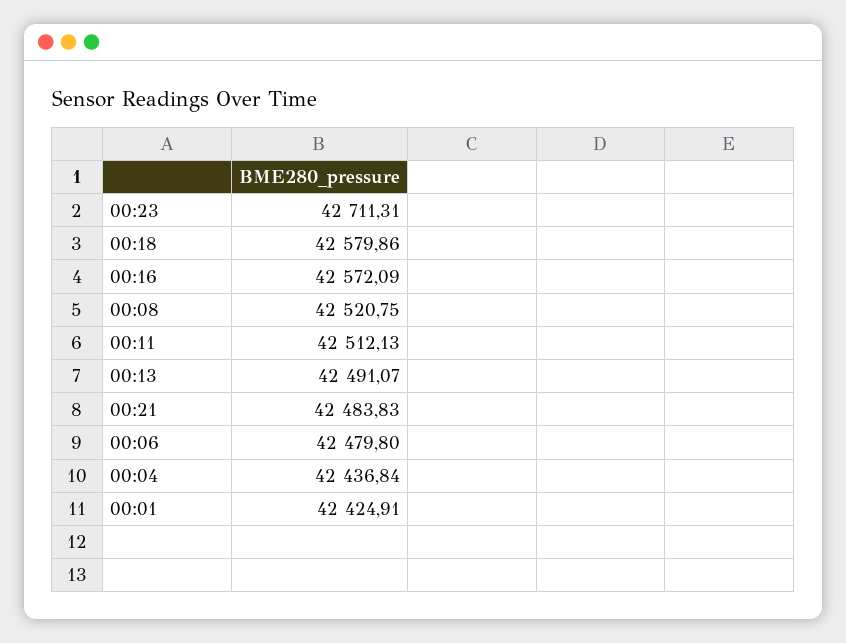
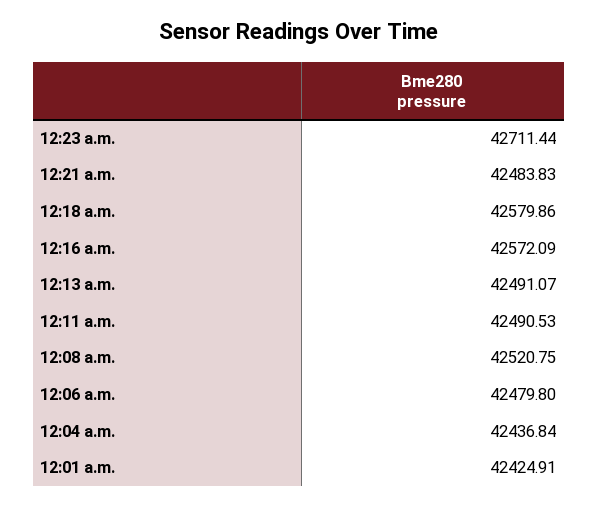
  {
-   "00:23": 42711.31,
+   "00:23": 42711.44,
    "00:18": 42579.86,
    "00:16": 42572.09,
    "00:08": 42520.75,
-   "00:11": 42512.13,
+   "00:11": 42490.53,
    "00:13": 42491.07,
    "00:21": 42483.83,
    "00:06": 42479.8,
    "00:04": 42436.84,
    "00:01": 42424.91
  }

